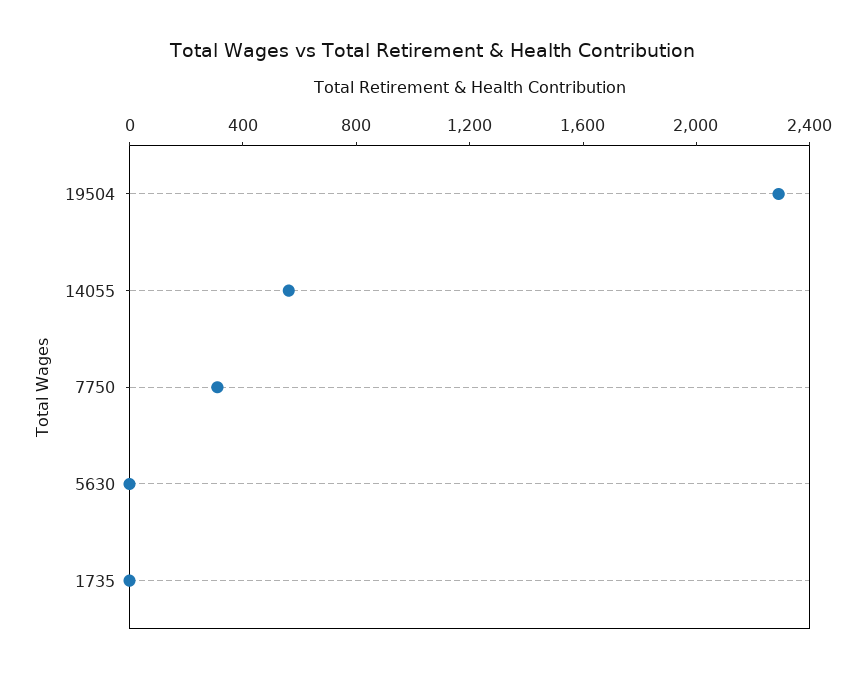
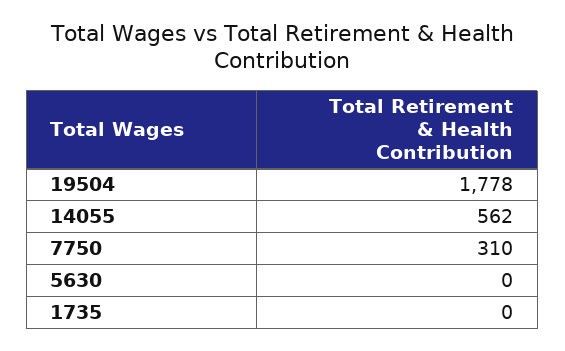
  {
-   "19504": 2300,
+   "19504": 1778,
    "14055": 562,
    "7750": 310,
    "5630": 0,
    "1735": 0
  }

